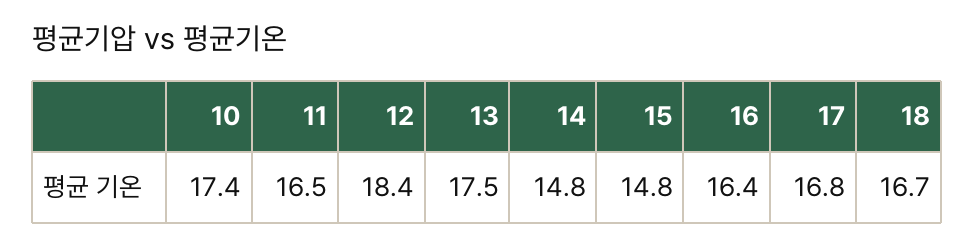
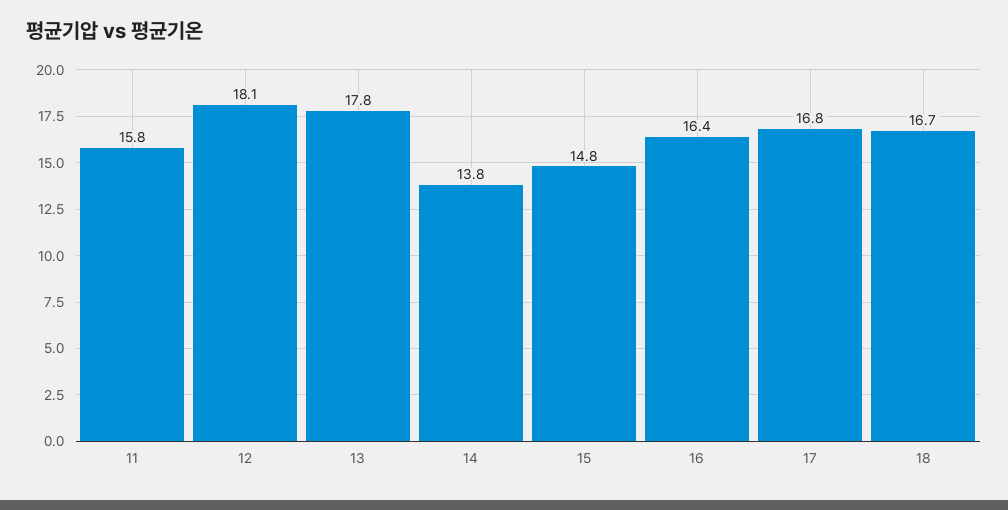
  {
-   "10": 17.4,
-   "11": 16.5,
+   "11": 15.8,
-   "12": 18.4,
+   "12": 18.1,
-   "13": 17.5,
+   "13": 17.8,
-   "14": 14.8,
+   "14": 13.8,
    "15": 14.8,
    "16": 16.4,
    "17": 16.8,
    "18": 16.7
  }

